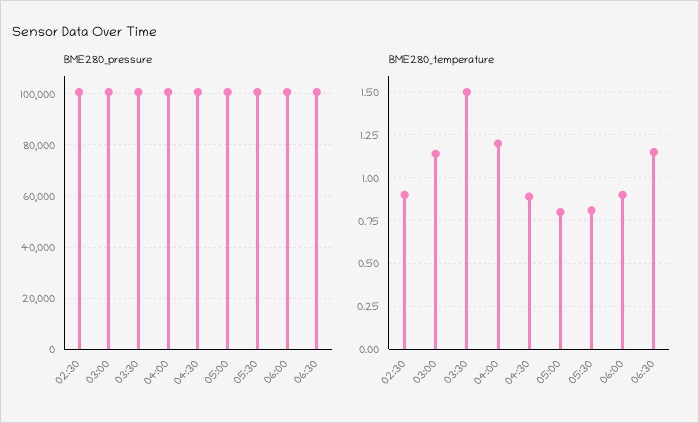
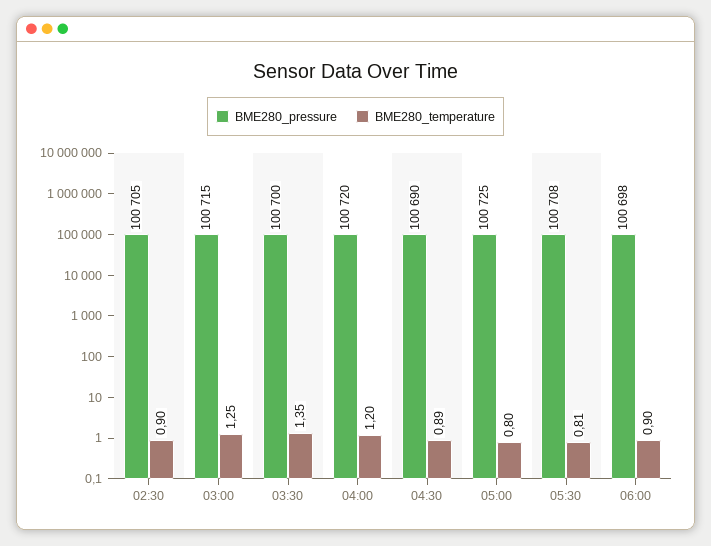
  {
    "BME280_pressure": {
      "02:30": 100705,
      "03:00": 100715,
      "03:30": 100700,
      "04:00": 100720,
      "04:30": 100690,
      "05:00": 100725,
      "05:30": 100708,
-     "06:00": 100698,
+     "06:00": 100698
-     "06:30": 100000
    },
    "BME280_temperature": {
      "02:30": 0.9,
-     "03:00": 1.15,
+     "03:00": 1.25,
-     "03:30": 1.5,
+     "03:30": 1.35,
      "04:00": 1.2,
      "04:30": 0.89,
      "05:00": 0.8,
      "05:30": 0.81,
-     "06:00": 0.9,
+     "06:00": 0.9
-     "06:30": 1.15
    }
  }

